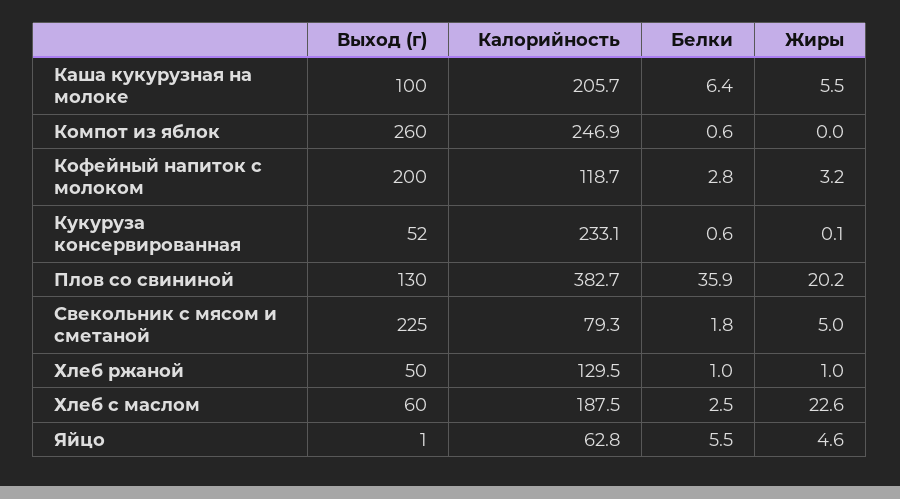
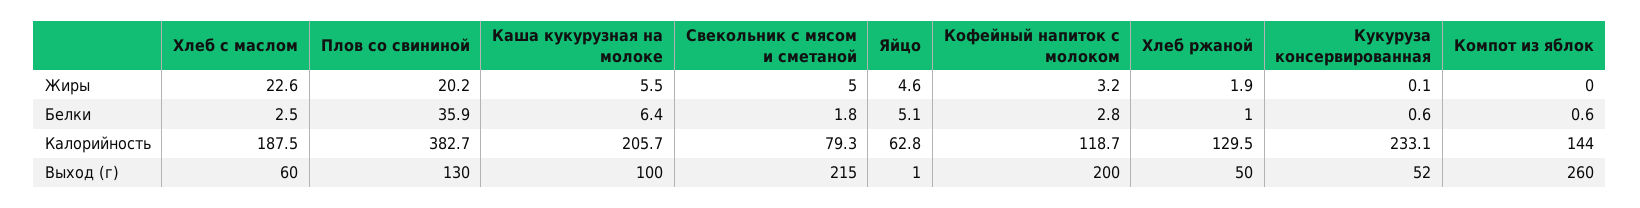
  {
    "Выход (г)": {
      "Каша кукурузная на молоке": 100,
      "Компот из яблок": 260,
      "Кофейный напиток с молоком": 200,
      "Кукуруза консервированная": 52,
      "Плов со свининой": 130,
-     "Свекольник с мясом и сметаной": 225,
+     "Свекольник с мясом и сметаной": 215,
      "Хлеб ржаной": 50,
      "Хлеб с маслом": 60,
      "Яйцо": 1
    },
    "Калорийность": {
      "Каша кукурузная на молоке": 205.7,
-     "Компот из яблок": 246.9,
+     "Компот из яблок": 144,
      "Кофейный напиток с молоком": 118.7,
      "Кукуруза консервированная": 233.1,
      "Плов со свининой": 382.7,
      "Свекольник с мясом и сметаной": 79.3,
      "Хлеб ржаной": 129.5,
      "Хлеб с маслом": 187.5,
      "Яйцо": 62.8
    },
    "Белки": {
      "Каша кукурузная на молоке": 6.4,
      "Компот из яблок": 0.6,
      "Кофейный напиток с молоком": 2.8,
      "Кукуруза консервированная": 0.6,
      "Плов со свининой": 35.9,
      "Свекольник с мясом и сметаной": 1.8,
      "Хлеб ржаной": 1,
      "Хлеб с маслом": 2.5,
-     "Яйцо": 5.5
+     "Яйцо": 5.1
    },
    "Жиры": {
      "Каша кукурузная на молоке": 5.5,
      "Компот из яблок": 0,
      "Кофейный напиток с молоком": 3.2,
      "Кукуруза консервированная": 0.1,
      "Плов со свининой": 20.2,
      "Свекольник с мясом и сметаной": 5,
-     "Хлеб ржаной": 1,
+     "Хлеб ржаной": 1.9,
      "Хлеб с маслом": 22.6,
      "Яйцо": 4.6
    }
  }

